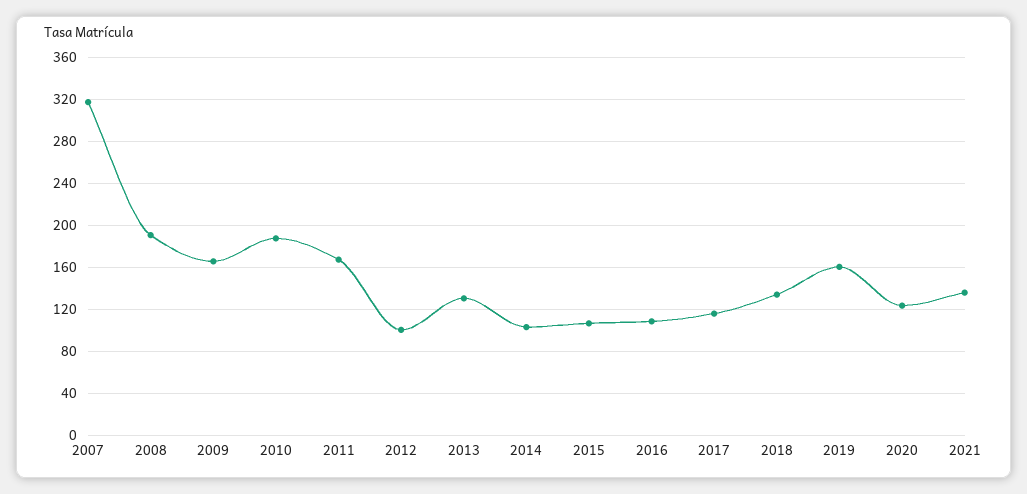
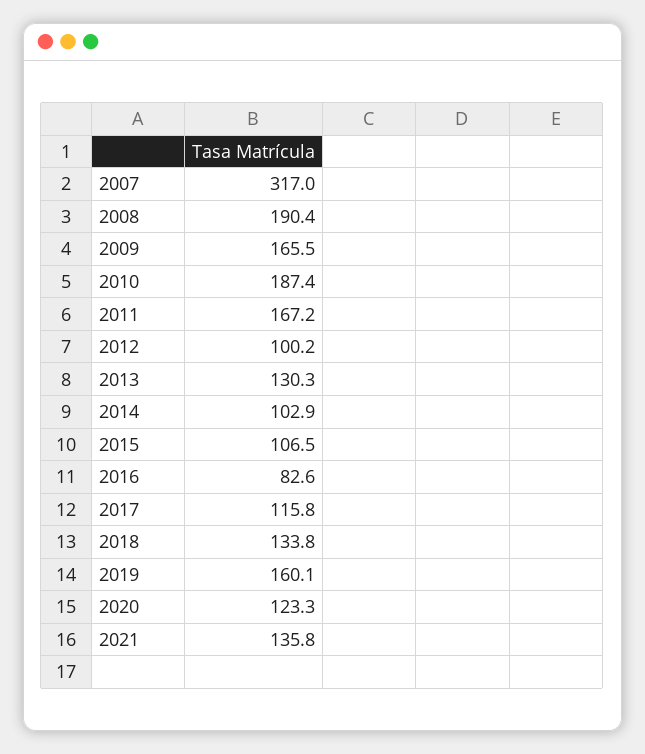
  {
    "2007": 317,
    "2008": 190.4,
    "2009": 165.5,
    "2010": 187.4,
    "2011": 167.2,
    "2012": 100.2,
    "2013": 130.3,
    "2014": 102.9,
    "2015": 106.5,
-   "2016": 110,
+   "2016": 82.6,
    "2017": 115.8,
    "2018": 133.8,
    "2019": 160.1,
    "2020": 123.3,
    "2021": 135.8
  }

